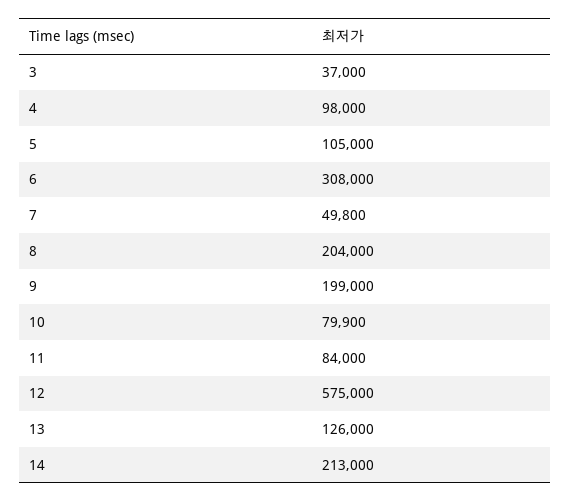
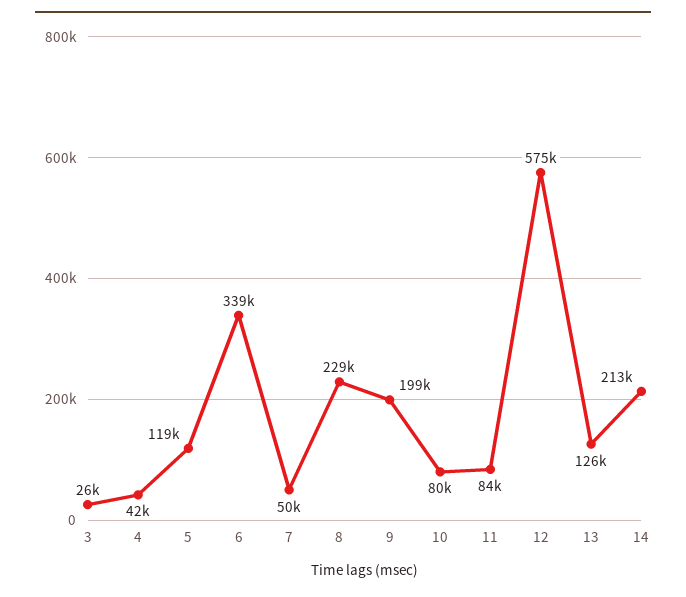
  {
-   "3": 37000,
+   "3": 26000,
-   "4": 98000,
+   "4": 42000,
-   "5": 105000,
+   "5": 119000,
-   "6": 308000,
+   "6": 339000,
    "7": 49800,
-   "8": 204000,
+   "8": 229000,
    "9": 199000,
    "10": 79900,
    "11": 84000,
    "12": 575000,
    "13": 126000,
    "14": 213000
  }

